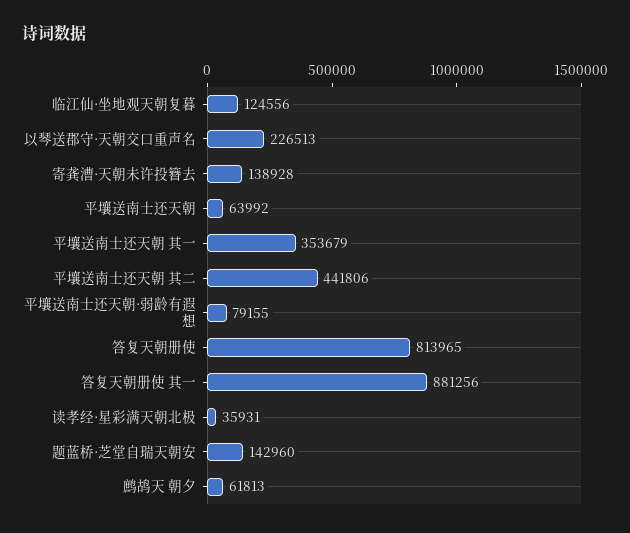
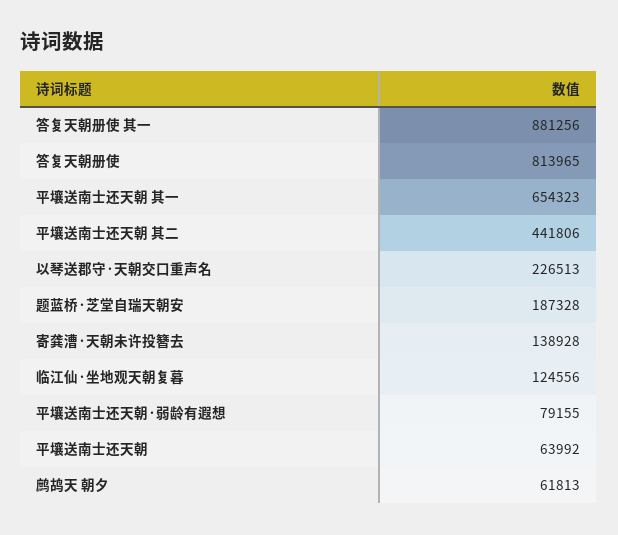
  {
    "临江仙·坐地观天朝复暮": 124556,
    "以琴送郡守·天朝交口重声名": 226513,
    "寄龚漕·天朝未许投簪去": 138928,
    "平壤送南士还天朝": 63992,
-   "平壤送南士还天朝 其一": 353679,
+   "平壤送南士还天朝 其一": 654323,
    "平壤送南士还天朝 其二": 441806,
    "平壤送南士还天朝·弱龄有遐想": 79155,
    "答复天朝册使": 813965,
    "答复天朝册使 其一": 881256,
-   "读孝经·星彩满天朝北极": 35931,
-   "题蓝桥·芝堂自瑞天朝安": 142960,
+   "题蓝桥·芝堂自瑞天朝安": 187328,
    "鹧鸪天 朝夕": 61813
  }

